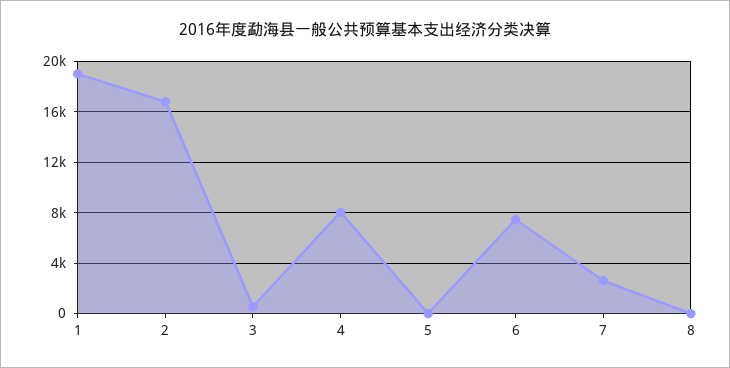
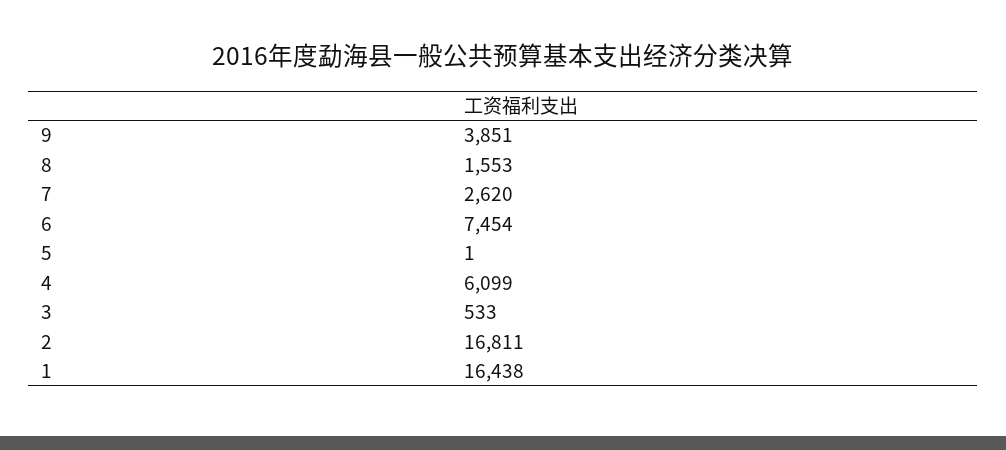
  {
-   "1": 19000,
+   "1": 16438,
    "2": 16811,
    "3": 533,
-   "4": 8000,
+   "4": 6099,
    "5": 1,
    "6": 7454,
    "7": 2620,
-   "8": 0
+   "8": 1553,
+   "9": 3851
  }

